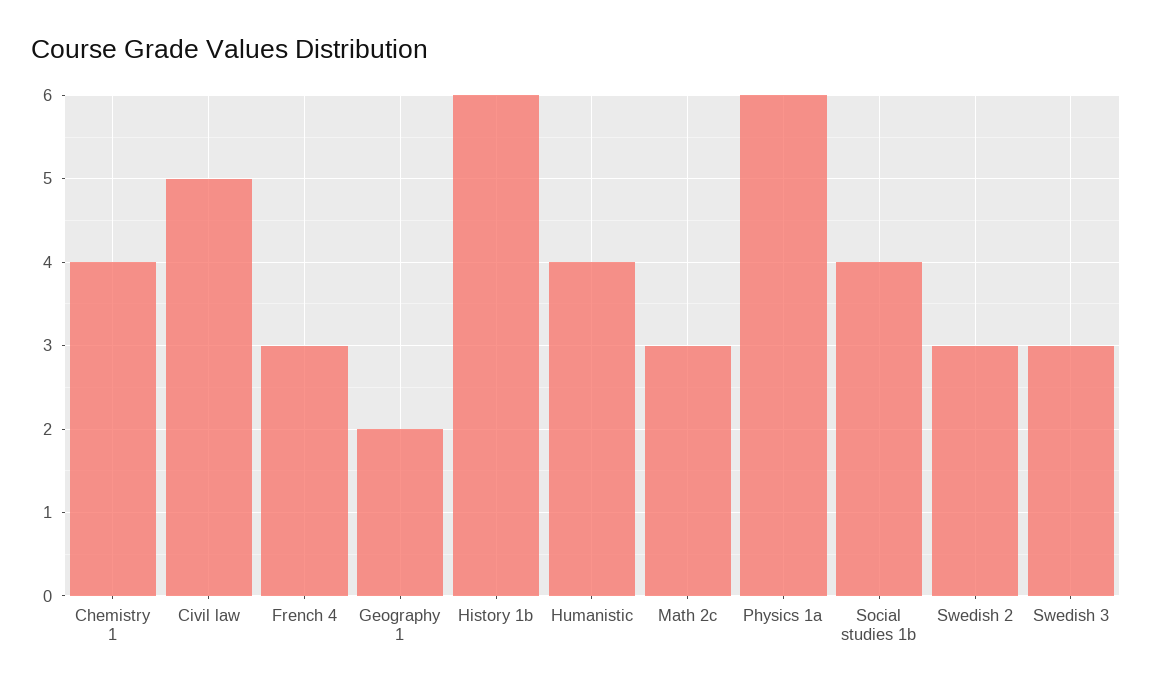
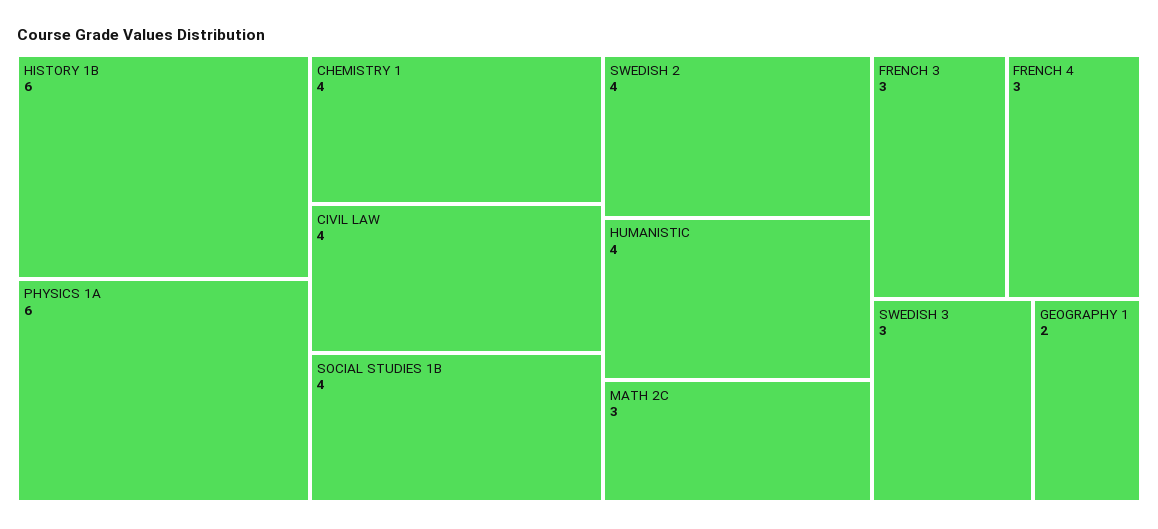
  {
    "Chemistry 1": 4,
-   "Civil law": 5,
+   "Civil law": 4,
    "French 4": 3,
    "Geography 1": 2,
    "History 1b": 6,
    "Humanistic": 4,
    "Math 2c": 3,
    "Physics 1a": 6,
    "Social studies 1b": 4,
-   "Swedish 2": 3,
+   "Swedish 2": 4,
-   "Swedish 3": 3
+   "Swedish 3": 3,
+   "FRENCH 3": 3
  }

